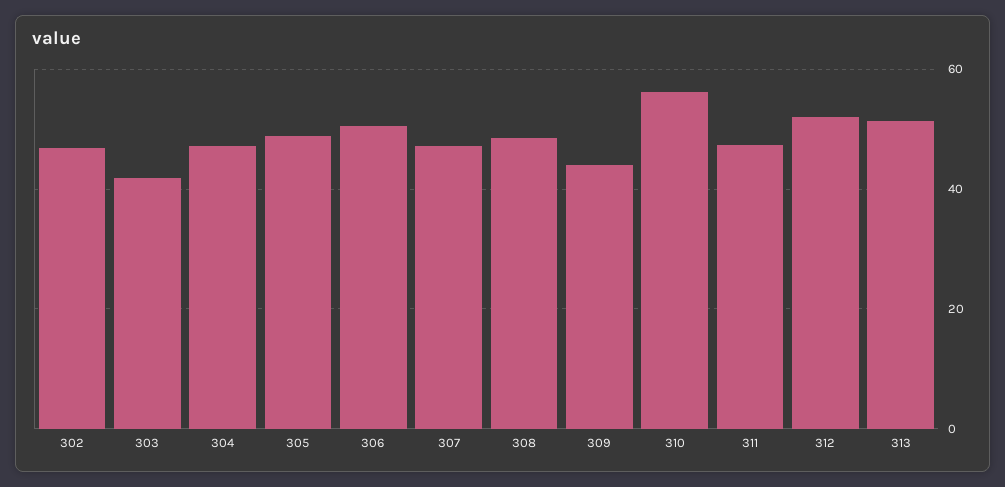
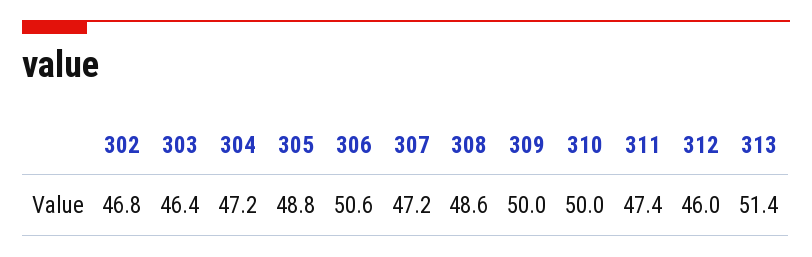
  {
    "302": 46.8,
-   "303": 42,
+   "303": 46.4,
    "304": 47.2,
    "305": 48.8,
    "306": 50.6,
    "307": 47.2,
    "308": 48.6,
-   "309": 44,
+   "309": 50,
-   "310": 56,
+   "310": 50,
    "311": 47.4,
-   "312": 52,
+   "312": 46,
    "313": 51.4
  }

